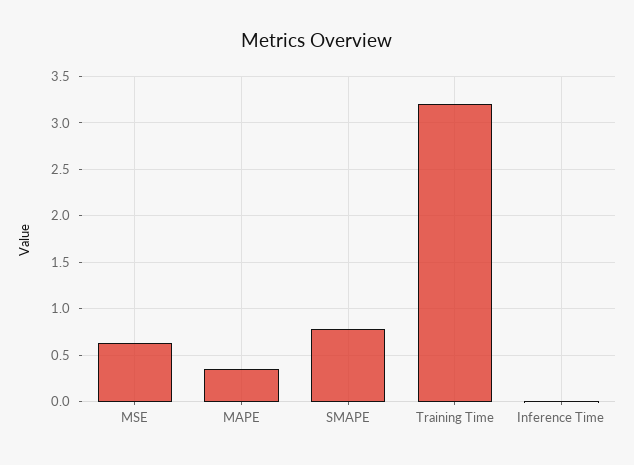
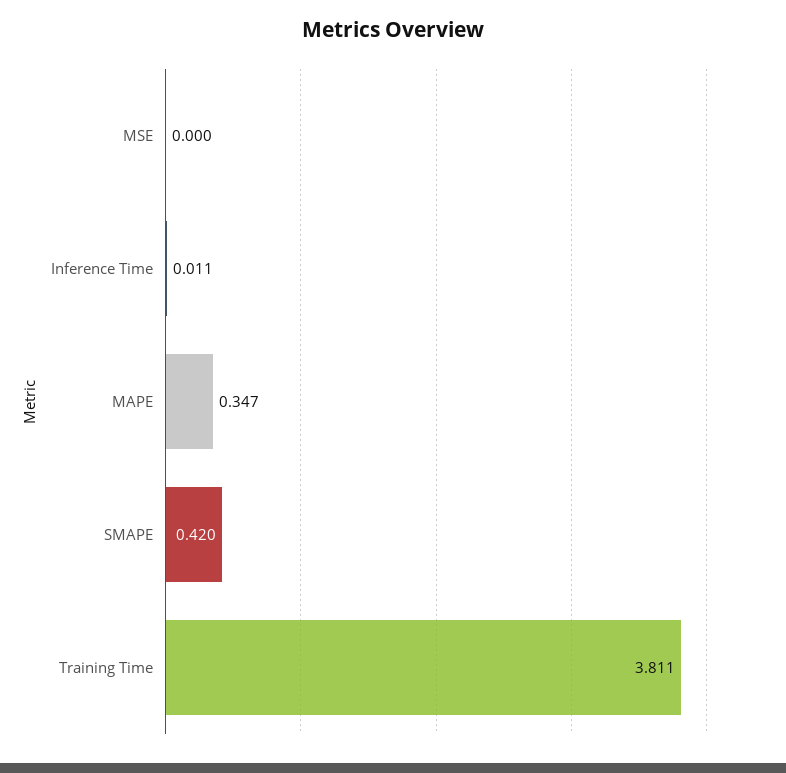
  {
-   "MSE": 0.6,
+   "MSE": 0,
    "MAPE": 0.347,
-   "SMAPE": 0.8,
+   "SMAPE": 0.42,
-   "Training Time": 3.2,
+   "Training Time": 3.811,
    "Inference Time": 0.011
  }

